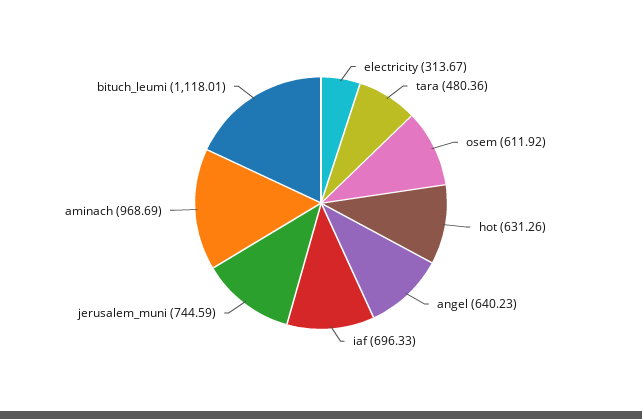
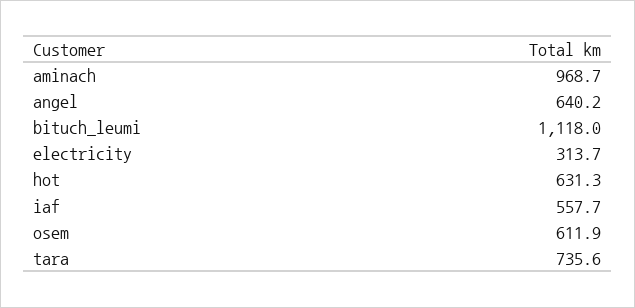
  {
    "electricity": 313.67,
-   "tara": 480.36,
+   "tara": 735.6,
    "osem": 611.92,
    "hot": 631.26,
    "angel": 640.23,
-   "iaf": 696.33,
+   "iaf": 557.7,
-   "jerusalem_muni": 744.59,
    "aminach": 968.69,
    "bituch_leumi": 1118.01
  }

